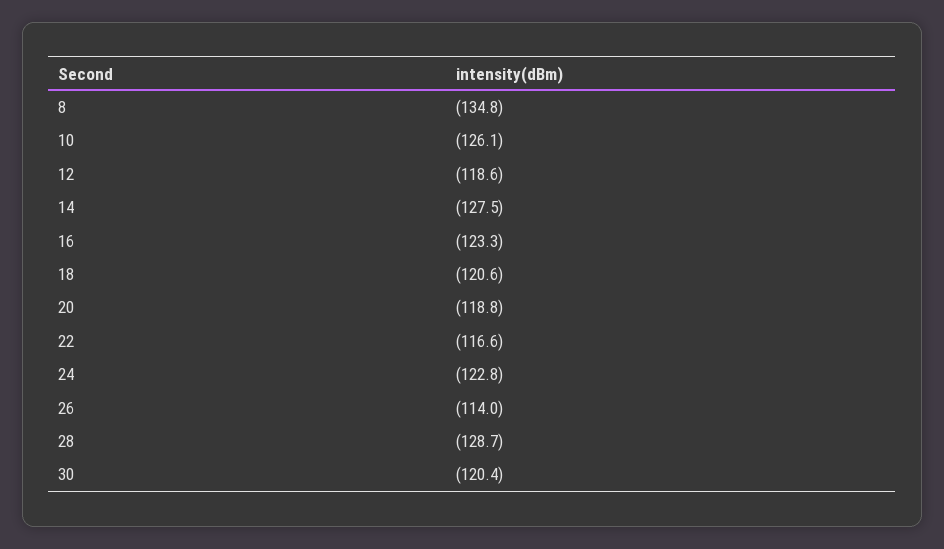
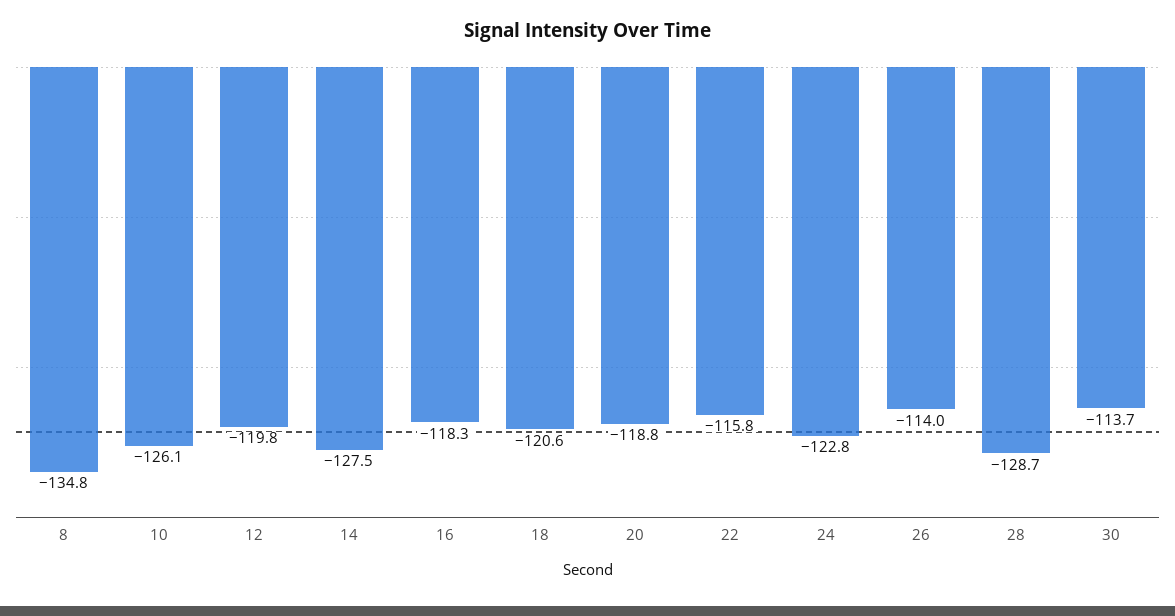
  {
    "8": -134.8,
    "10": -126.1,
-   "12": -118.6,
+   "12": -119.8,
    "14": -127.5,
-   "16": -123.3,
+   "16": -118.3,
    "18": -120.6,
    "20": -118.8,
-   "22": -116.6,
+   "22": -115.8,
    "24": -122.8,
    "26": -114,
    "28": -128.7,
-   "30": -120.4
+   "30": -113.7
  }

